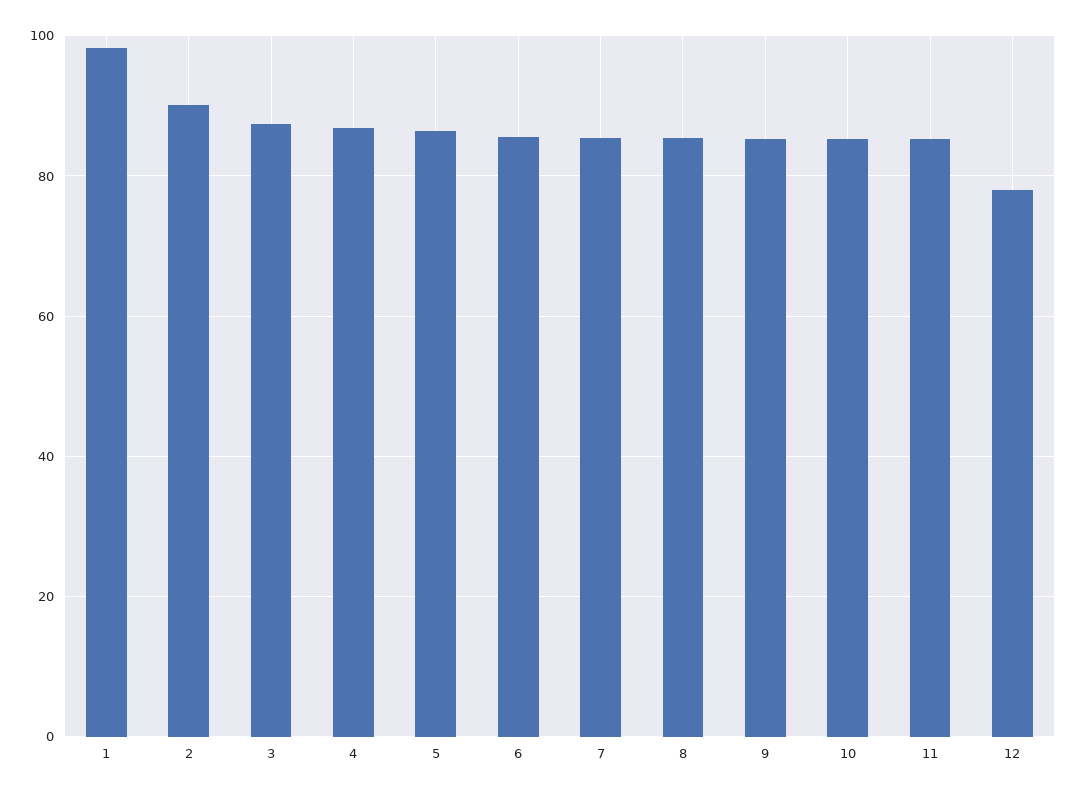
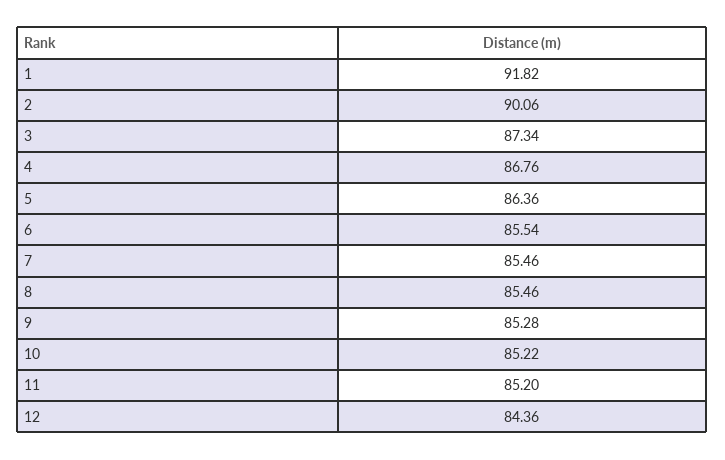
  {
-   "1": 98,
+   "1": 91.82,
    "2": 90.06,
    "3": 87.34,
    "4": 86.76,
    "5": 86.36,
    "6": 85.54,
    "7": 85.46,
    "8": 85.46,
    "9": 85.28,
    "10": 85.22,
    "11": 85.2,
-   "12": 78
+   "12": 84.36
  }

